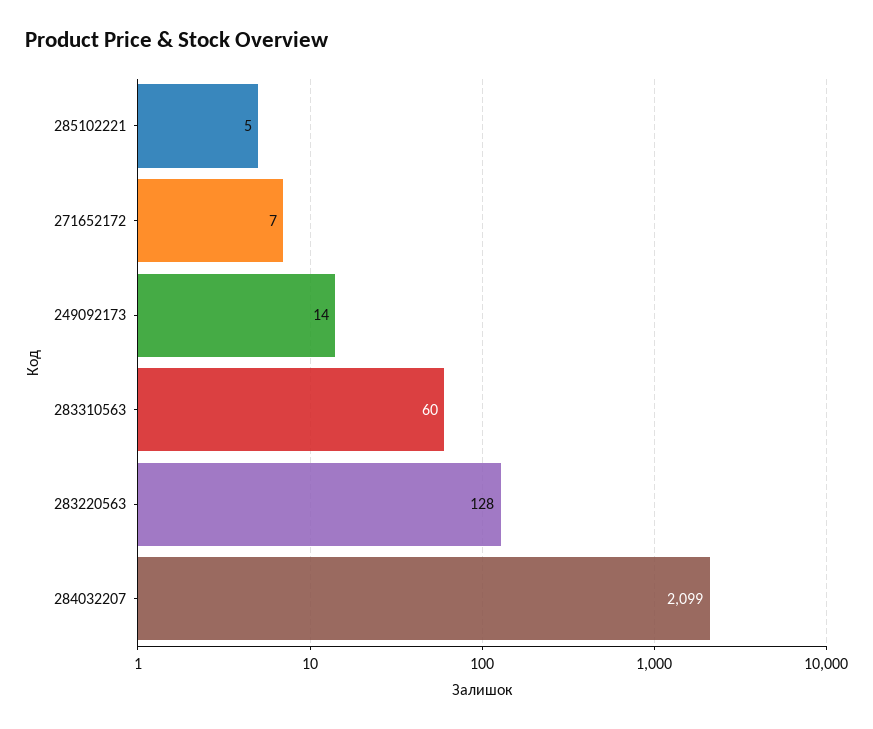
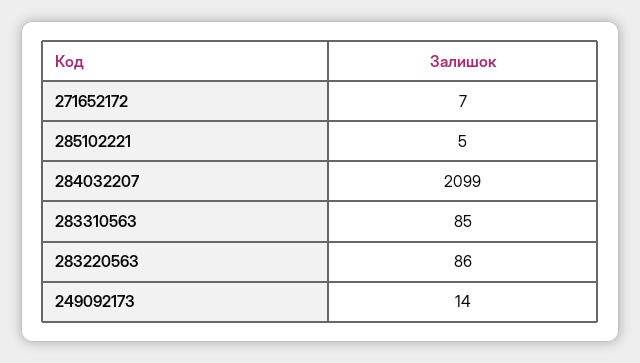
  {
    "285102221": 5,
    "271652172": 7,
    "249092173": 14,
-   "283310563": 60,
+   "283310563": 85,
-   "283220563": 128,
+   "283220563": 86,
    "284032207": 2099
  }

